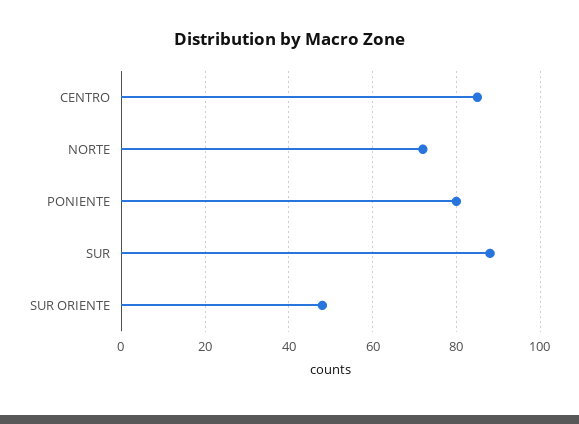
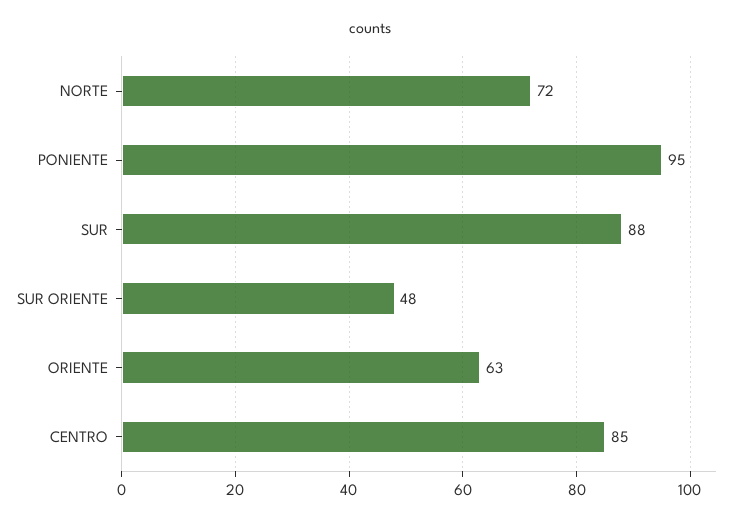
  {
    "CENTRO": 85,
    "NORTE": 72,
-   "PONIENTE": 80,
+   "PONIENTE": 95,
    "SUR": 88,
-   "SUR ORIENTE": 48
+   "SUR ORIENTE": 48,
+   "ORIENTE": 63
  }

